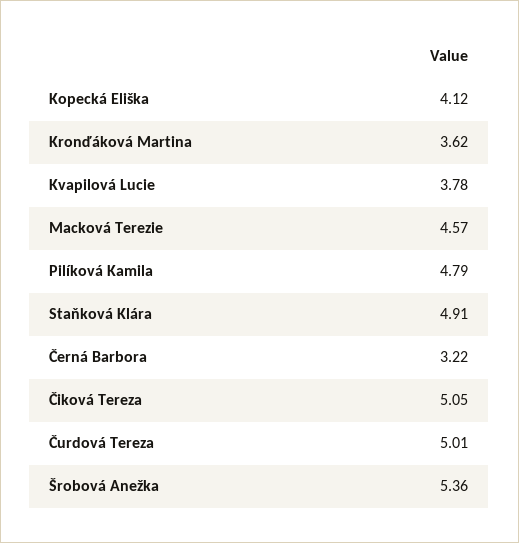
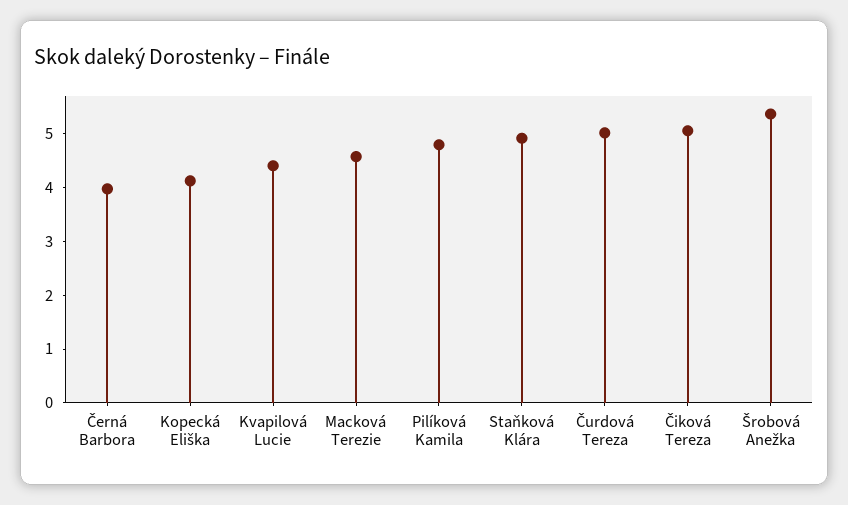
  {
    "Kopecká Eliška": 4.12,
-   "Kronďáková Martina": 3.62,
-   "Kvapilová Lucie": 3.78,
+   "Kvapilová Lucie": 4.4,
    "Macková Terezie": 4.57,
    "Pilíková Kamila": 4.79,
    "Staňková Klára": 4.91,
-   "Černá Barbora": 3.22,
+   "Černá Barbora": 4,
    "Čiková Tereza": 5.05,
    "Čurdová Tereza": 5.01,
    "Šrobová Anežka": 5.36
  }

